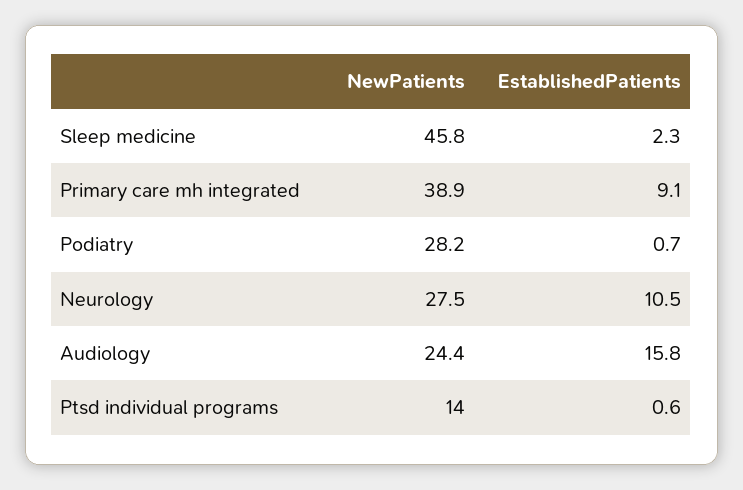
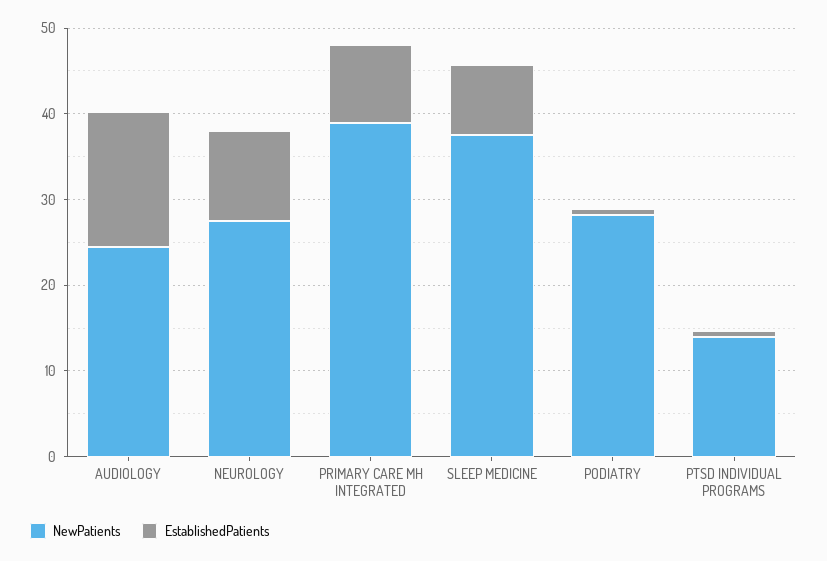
  {
    "NewPatients": {
-     "Sleep medicine": 45.8,
+     "Sleep medicine": 38,
      "Primary care mh integrated": 38.9,
      "Podiatry": 28.2,
      "Neurology": 27.5,
      "Audiology": 24.4,
      "Ptsd individual programs": 14
    },
    "EstablishedPatients": {
-     "Sleep medicine": 2.3,
+     "Sleep medicine": 8,
      "Primary care mh integrated": 9.1,
      "Podiatry": 0.7,
      "Neurology": 10.5,
      "Audiology": 15.8,
      "Ptsd individual programs": 0.6
    }
  }

